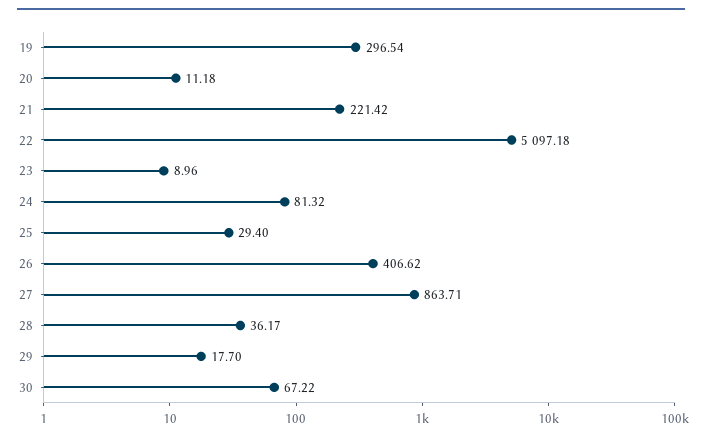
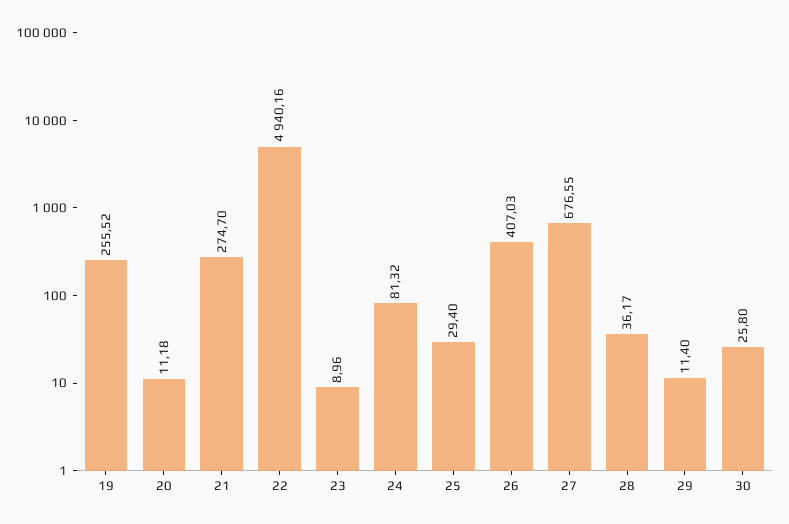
  {
-   "19": 296.54,
+   "19": 255.52,
    "20": 11.18,
-   "21": 221.42,
+   "21": 274.7,
-   "22": 5097.18,
+   "22": 4940.16,
    "23": 8.96,
    "24": 81.32,
    "25": 29.4,
-   "26": 406.62,
+   "26": 407.03,
-   "27": 863.71,
+   "27": 676.55,
    "28": 36.17,
-   "29": 17.7,
+   "29": 11.4,
-   "30": 67.22
+   "30": 25.8
  }

